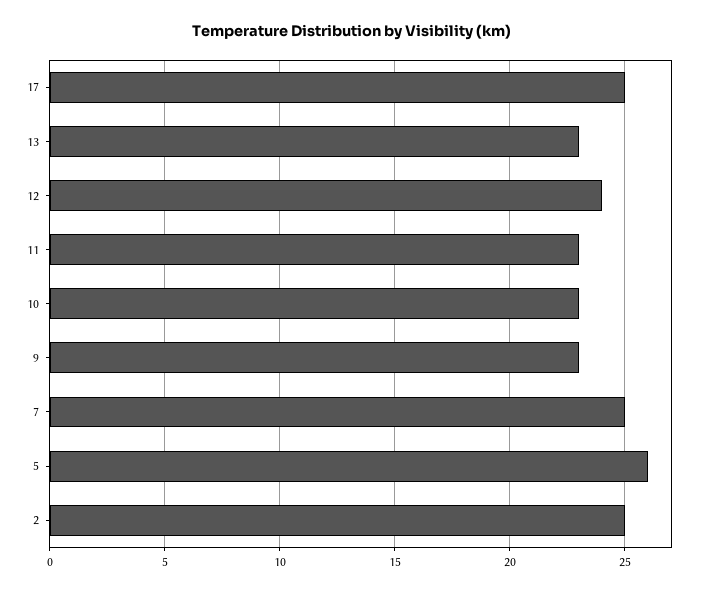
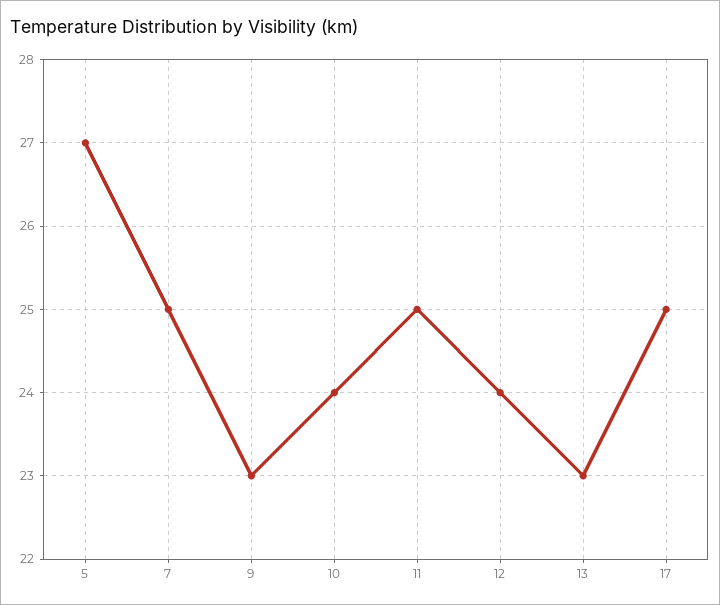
  {
    "17": 25,
    "13": 23,
    "12": 24,
-   "11": 23,
+   "11": 25,
-   "10": 23,
+   "10": 24,
    "9": 23,
    "7": 25,
-   "5": 26,
+   "5": 27
-   "2": 25
  }

